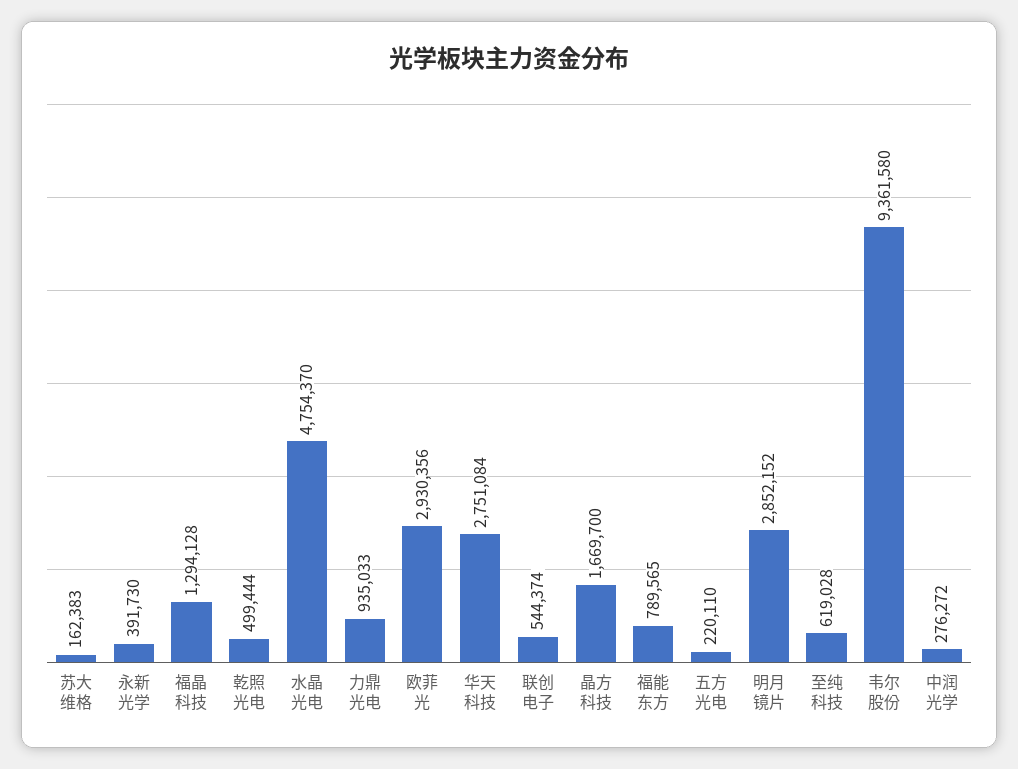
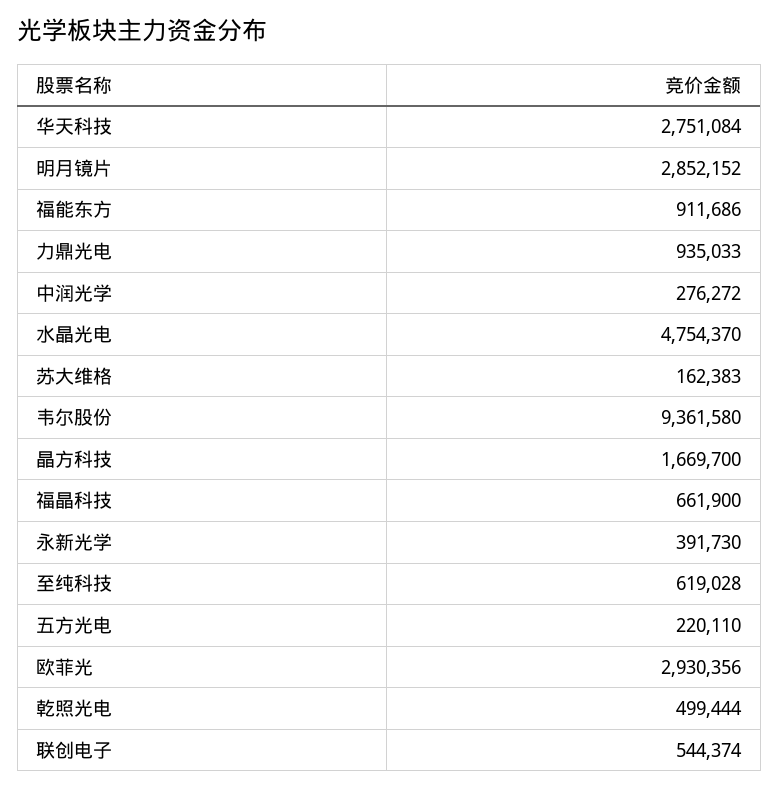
  {
    "苏大维格": 162383,
    "永新光学": 391730,
-   "福晶科技": 1294128,
+   "福晶科技": 661900,
    "乾照光电": 499444,
    "水晶光电": 4754370,
    "力鼎光电": 935033,
    "欧菲光": 2930356,
    "华天科技": 2751084,
    "联创电子": 544374,
    "晶方科技": 1669700,
-   "福能东方": 789565,
+   "福能东方": 911686,
    "五方光电": 220110,
    "明月镜片": 2852152,
    "至纯科技": 619028,
    "韦尔股份": 9361580,
    "中润光学": 276272
  }

